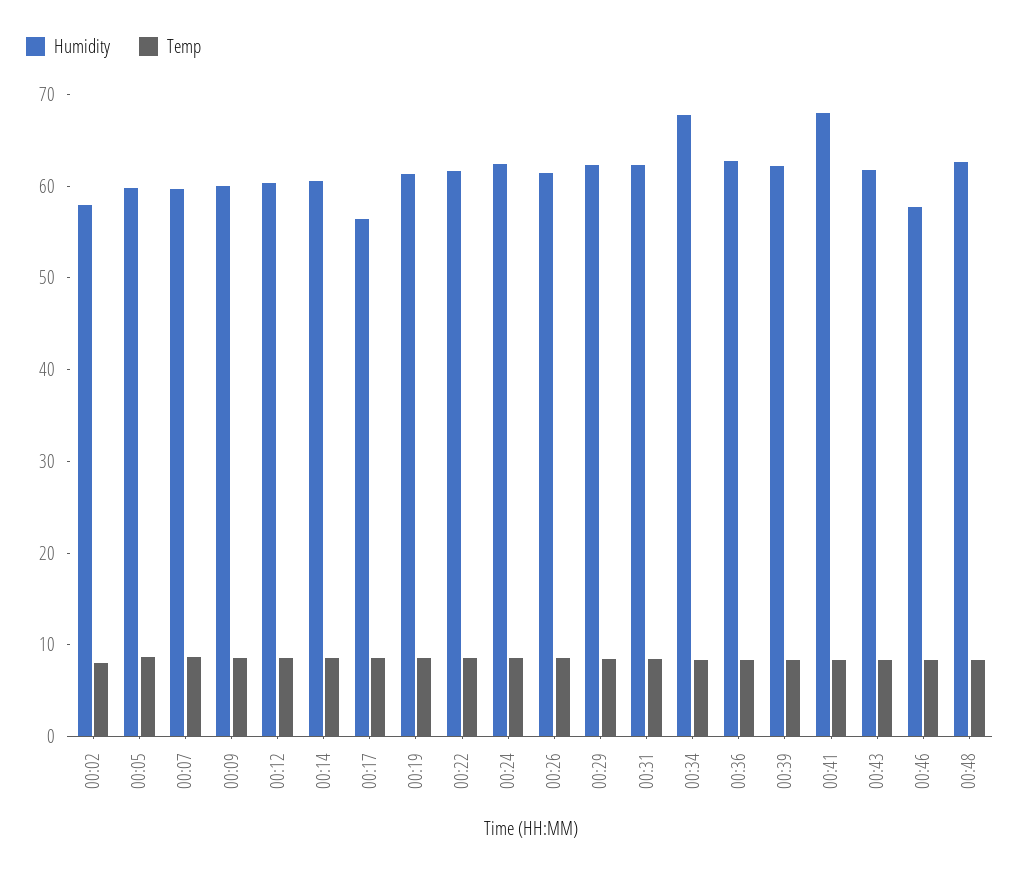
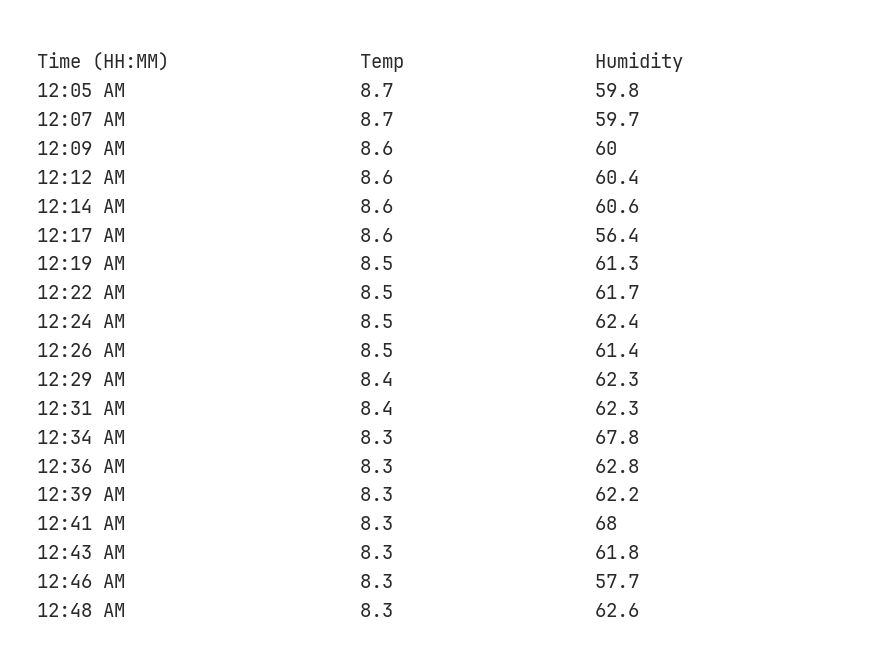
  {
    "Humidity": {
-     "00:02": 58,
      "00:05": 59.8,
      "00:07": 59.7,
      "00:09": 60,
      "00:12": 60.4,
      "00:14": 60.6,
      "00:17": 56.4,
      "00:19": 61.3,
      "00:22": 61.7,
      "00:24": 62.4,
      "00:26": 61.4,
      "00:29": 62.3,
      "00:31": 62.3,
      "00:34": 67.8,
      "00:36": 62.8,
      "00:39": 62.2,
      "00:41": 68,
      "00:43": 61.8,
      "00:46": 57.7,
      "00:48": 62.6
    },
    "Temp": {
-     "00:02": 8,
      "00:05": 8.7,
      "00:07": 8.7,
      "00:09": 8.6,
      "00:12": 8.6,
      "00:14": 8.6,
      "00:17": 8.6,
      "00:19": 8.5,
      "00:22": 8.5,
      "00:24": 8.5,
      "00:26": 8.5,
      "00:29": 8.4,
      "00:31": 8.4,
      "00:34": 8.3,
      "00:36": 8.3,
      "00:39": 8.3,
      "00:41": 8.3,
      "00:43": 8.3,
      "00:46": 8.3,
      "00:48": 8.3
    }
  }

